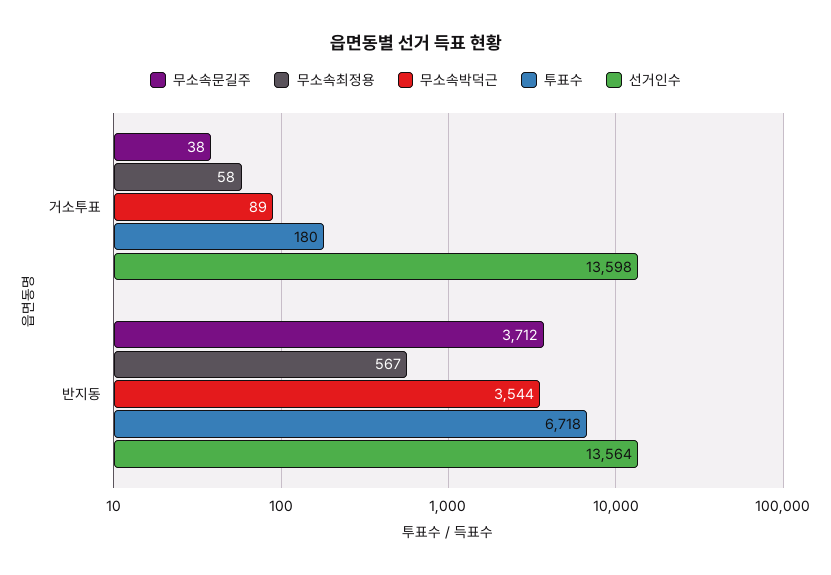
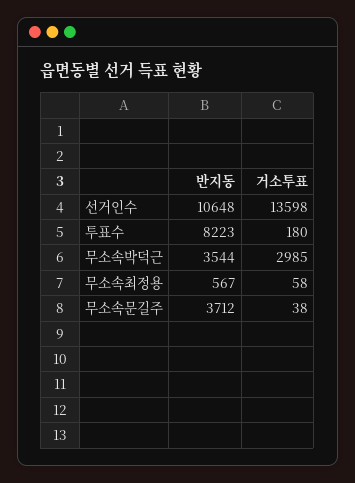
  {
    "무소속문길주": {
      "거소투표": 38,
      "반지동": 3712
    },
    "무소속최정용": {
      "거소투표": 58,
      "반지동": 567
    },
    "무소속박덕근": {
-     "거소투표": 89,
+     "거소투표": 2985,
      "반지동": 3544
    },
    "투표수": {
      "거소투표": 180,
-     "반지동": 6718
+     "반지동": 8223
    },
    "선거인수": {
      "거소투표": 13598,
-     "반지동": 13564
+     "반지동": 10648
    }
  }

